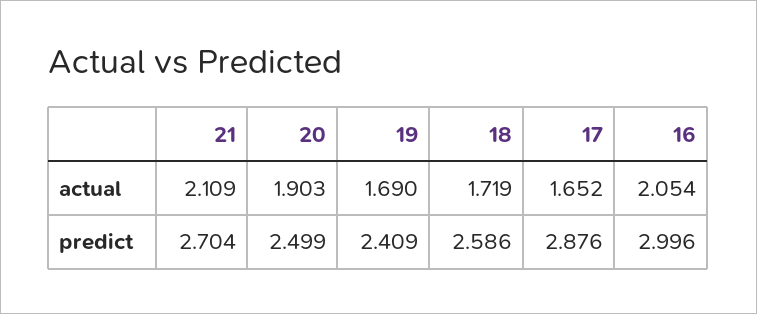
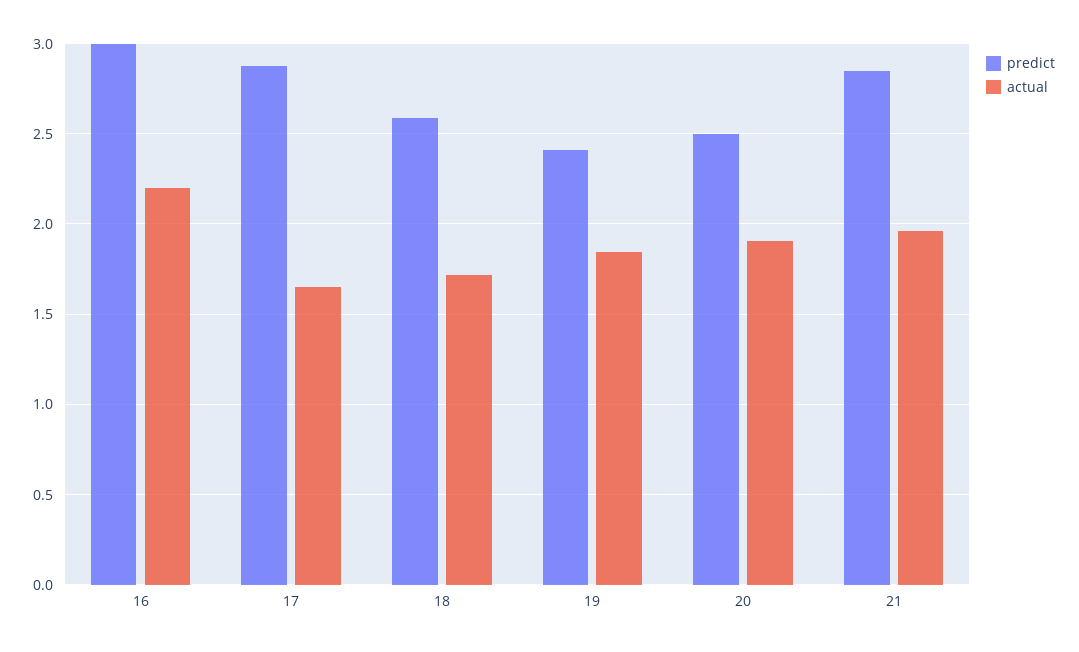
  {
    "actual": {
-     "21": 2.109,
+     "21": 1.95,
      "20": 1.903,
-     "19": 1.69,
+     "19": 1.85,
      "18": 1.719,
      "17": 1.652,
-     "16": 2.054
+     "16": 2.2
    },
    "predict": {
-     "21": 2.704,
+     "21": 2.85,
      "20": 2.499,
      "19": 2.409,
      "18": 2.586,
      "17": 2.876,
      "16": 2.996
    }
  }

